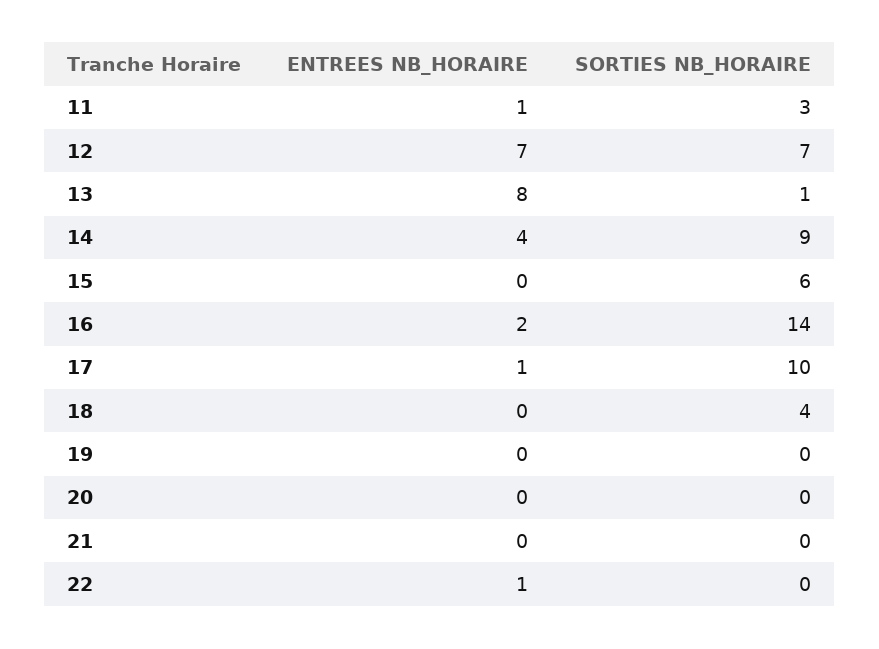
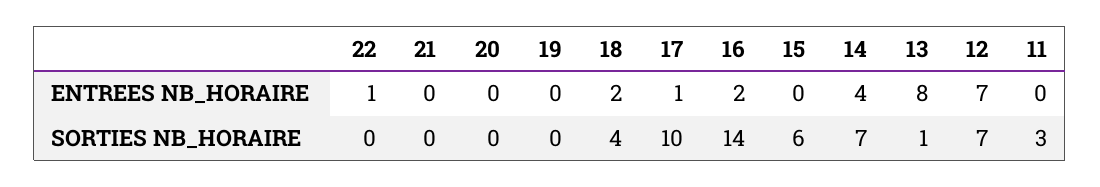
  {
    "ENTREES NB_HORAIRE": {
-     "11": 1,
+     "11": 0,
      "12": 7,
      "13": 8,
      "14": 4,
      "15": 0,
      "16": 2,
      "17": 1,
-     "18": 0,
+     "18": 2,
      "19": 0,
      "20": 0,
      "21": 0,
      "22": 1
    },
    "SORTIES NB_HORAIRE": {
      "11": 3,
      "12": 7,
      "13": 1,
-     "14": 9,
+     "14": 7,
      "15": 6,
      "16": 14,
      "17": 10,
      "18": 4,
      "19": 0,
      "20": 0,
      "21": 0,
      "22": 0
    }
  }

